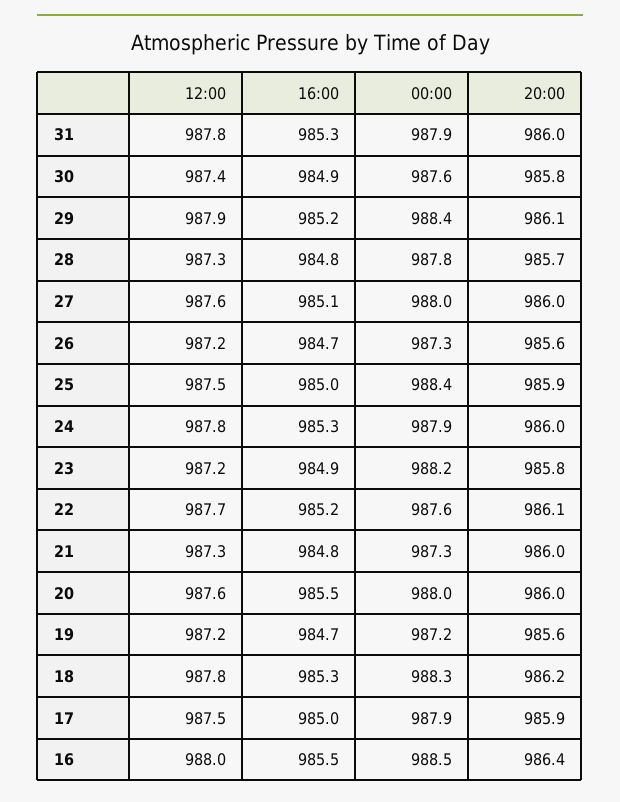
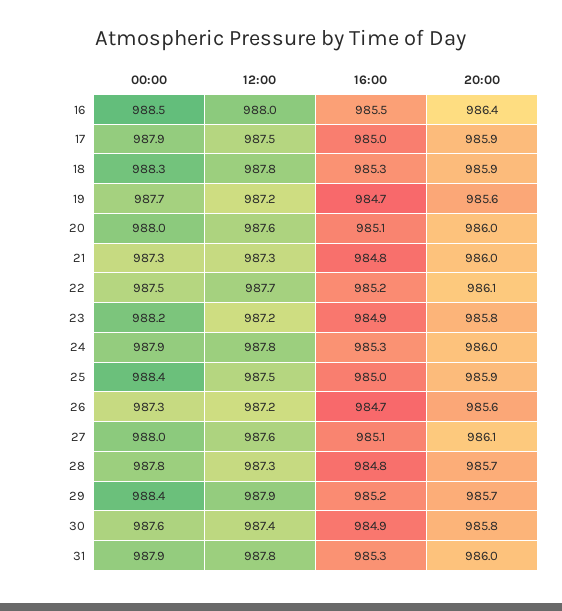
  {
    "12:00": {
      "31": 987.8,
      "30": 987.4,
      "29": 987.9,
      "28": 987.3,
      "27": 987.6,
      "26": 987.2,
      "25": 987.5,
      "24": 987.8,
      "23": 987.2,
      "22": 987.7,
      "21": 987.3,
      "20": 987.6,
      "19": 987.2,
      "18": 987.8,
      "17": 987.5,
      "16": 988
    },
    "16:00": {
      "31": 985.3,
      "30": 984.9,
      "29": 985.2,
      "28": 984.8,
      "27": 985.1,
      "26": 984.7,
      "25": 985,
      "24": 985.3,
      "23": 984.9,
      "22": 985.2,
      "21": 984.8,
-     "20": 985.5,
+     "20": 985.1,
      "19": 984.7,
      "18": 985.3,
      "17": 985,
      "16": 985.5
    },
    "00:00": {
      "31": 987.9,
      "30": 987.6,
      "29": 988.4,
      "28": 987.8,
      "27": 988,
      "26": 987.3,
      "25": 988.4,
      "24": 987.9,
      "23": 988.2,
-     "22": 987.6,
+     "22": 987.5,
      "21": 987.3,
      "20": 988,
-     "19": 987.2,
+     "19": 987.7,
      "18": 988.3,
      "17": 987.9,
      "16": 988.5
    },
    "20:00": {
      "31": 986,
      "30": 985.8,
-     "29": 986.1,
+     "29": 985.7,
      "28": 985.7,
-     "27": 986,
+     "27": 986.1,
      "26": 985.6,
      "25": 985.9,
      "24": 986,
      "23": 985.8,
      "22": 986.1,
      "21": 986,
      "20": 986,
      "19": 985.6,
-     "18": 986.2,
+     "18": 985.9,
      "17": 985.9,
      "16": 986.4
    }
  }

